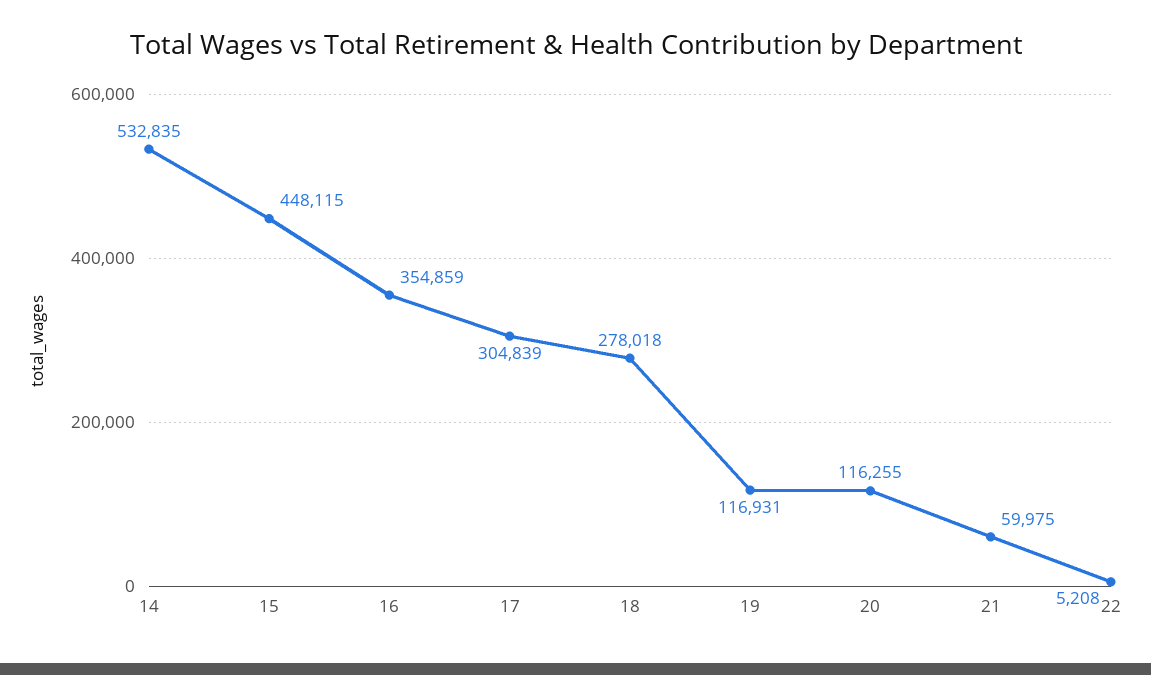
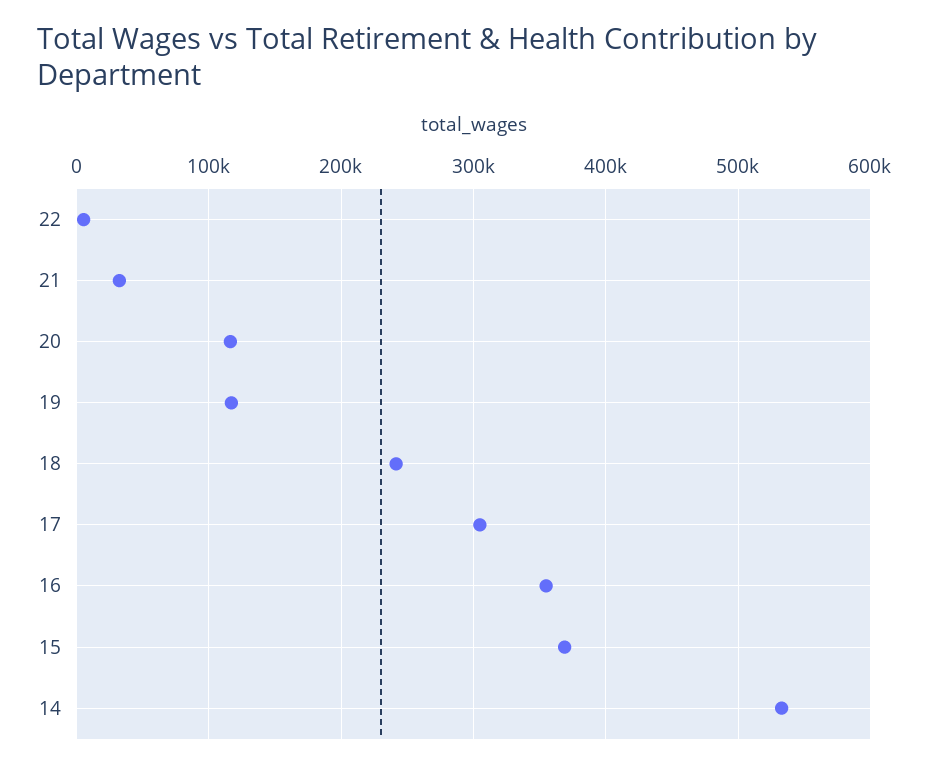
  {
    "14": 532835,
-   "15": 448115,
+   "15": 370000,
    "16": 354859,
    "17": 304839,
-   "18": 278018,
+   "18": 240000,
    "19": 116931,
    "20": 116255,
-   "21": 59975,
+   "21": 30000,
    "22": 5208
  }

